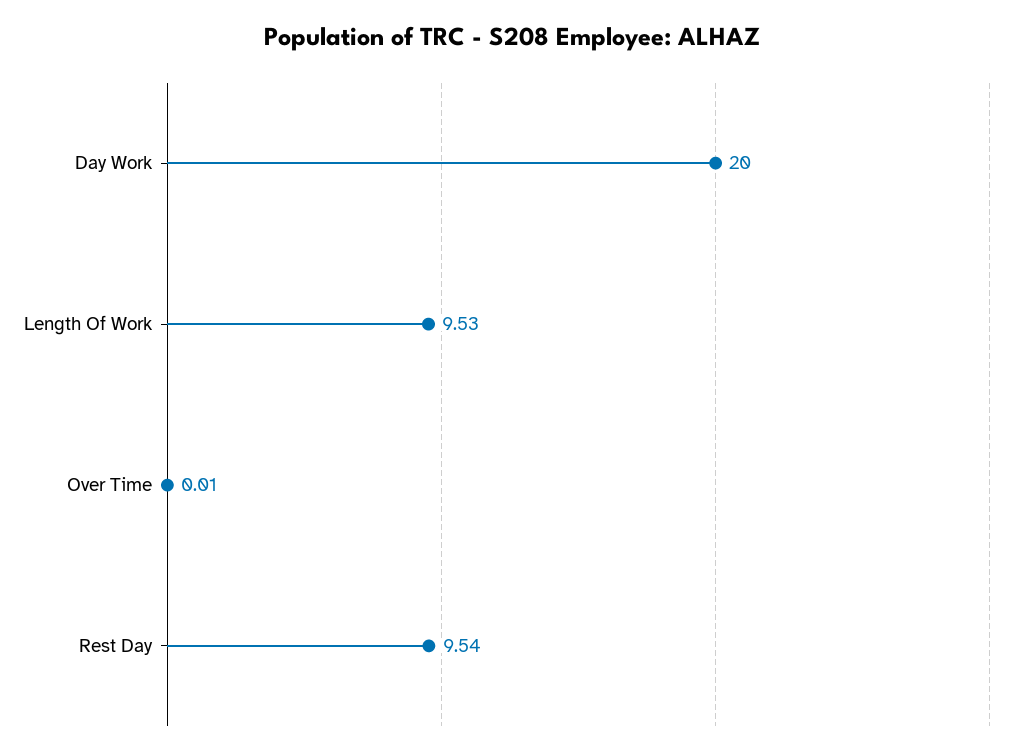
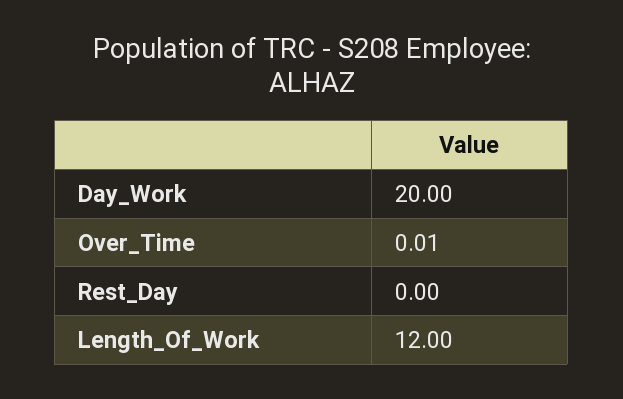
  {
    "Day Work": 20,
-   "Length Of Work": 9.53,
+   "Length Of Work": 12,
    "Over Time": 0.01,
-   "Rest Day": 9.54
+   "Rest Day": 0
  }

